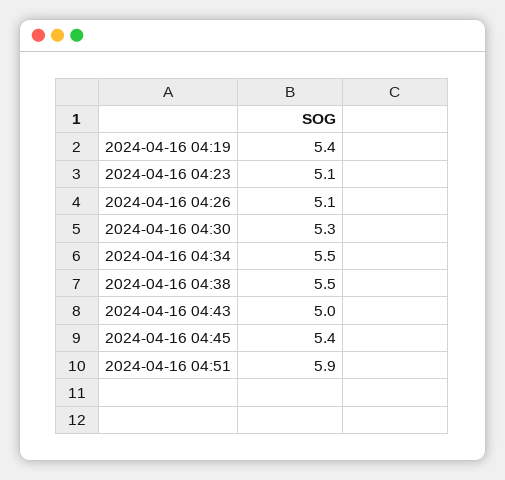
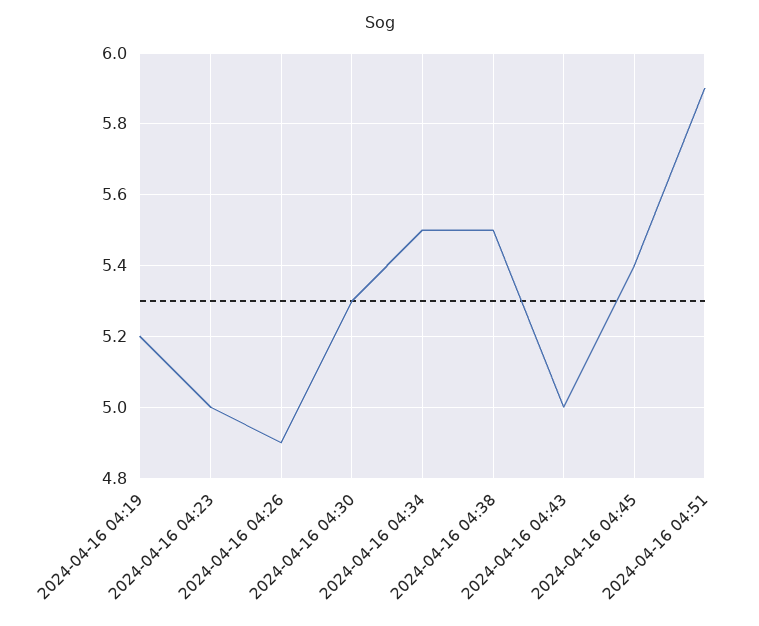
  {
-   "2024-04-16 04:19": 5.4,
+   "2024-04-16 04:19": 5.2,
-   "2024-04-16 04:23": 5.1,
+   "2024-04-16 04:23": 5,
-   "2024-04-16 04:26": 5.1,
+   "2024-04-16 04:26": 4.9,
    "2024-04-16 04:30": 5.3,
    "2024-04-16 04:34": 5.5,
    "2024-04-16 04:38": 5.5,
    "2024-04-16 04:43": 5,
    "2024-04-16 04:45": 5.4,
    "2024-04-16 04:51": 5.9
  }

